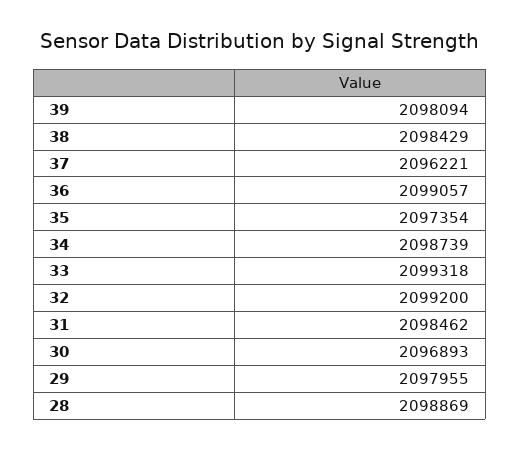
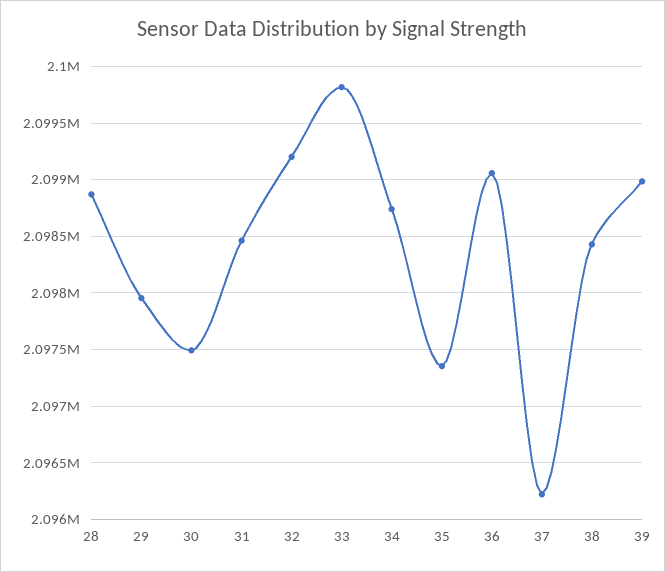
  {
-   "39": 2098094,
+   "39": 2099000,
    "38": 2098429,
    "37": 2096221,
    "36": 2099057,
    "35": 2097354,
    "34": 2098739,
-   "33": 2099318,
+   "33": 2099800,
    "32": 2099200,
    "31": 2098462,
-   "30": 2096893,
+   "30": 2097500,
    "29": 2097955,
    "28": 2098869
  }

